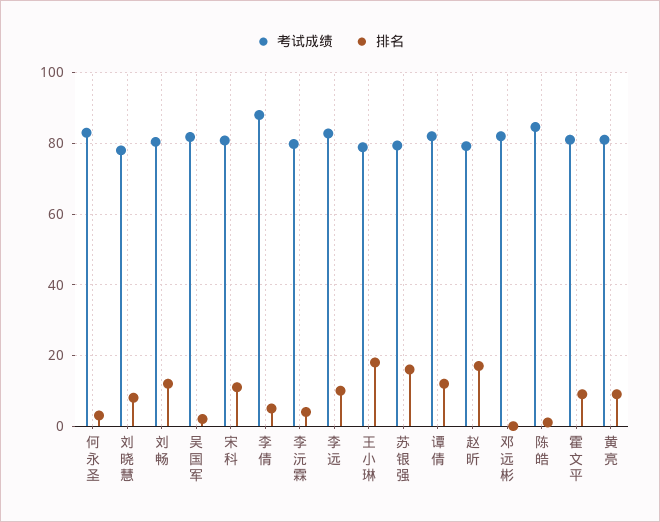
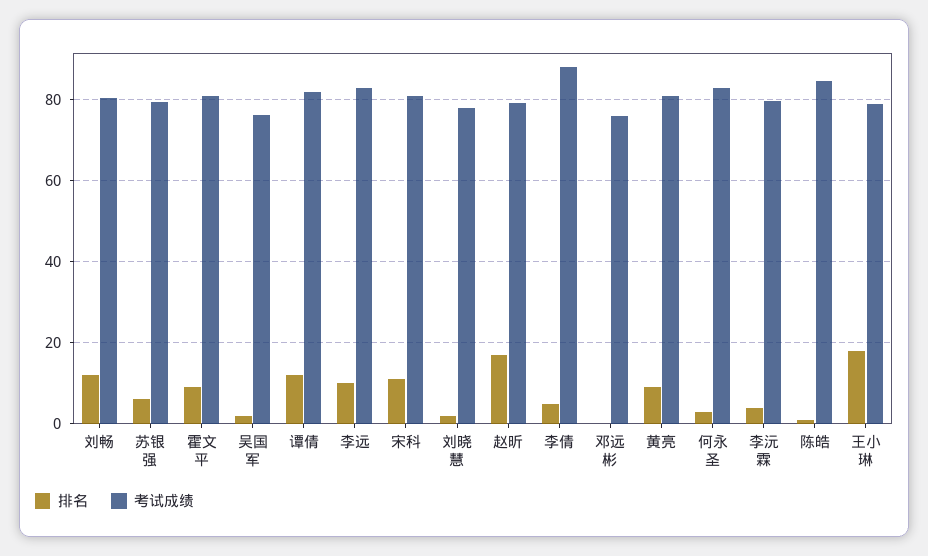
  {
    "考试成绩": {
      "何永圣": 84,
      "刘晓慧": 78,
      "刘畅": 80,
-     "吴国军": 82,
+     "吴国军": 76,
      "宋科": 80,
      "李倩": 88,
      "李沅霖": 80,
      "李远": 82,
      "王小琳": 78,
      "苏银强": 80,
      "谭倩": 82,
      "赵昕": 80,
-     "邓远彬": 82,
+     "邓远彬": 76,
      "陈皓": 84,
      "霍文平": 82,
      "黄亮": 82
    },
    "排名": {
      "何永圣": 4,
-     "刘晓慧": 8,
+     "刘晓慧": 2,
      "刘畅": 12,
      "吴国军": 2,
      "宋科": 12,
      "李倩": 6,
      "李沅霖": 4,
      "李远": 10,
      "王小琳": 18,
-     "苏银强": 16,
+     "苏银强": 6,
      "谭倩": 12,
      "赵昕": 18,
      "邓远彬": 0,
      "陈皓": 2,
      "霍文平": 10,
      "黄亮": 10
    }
  }

